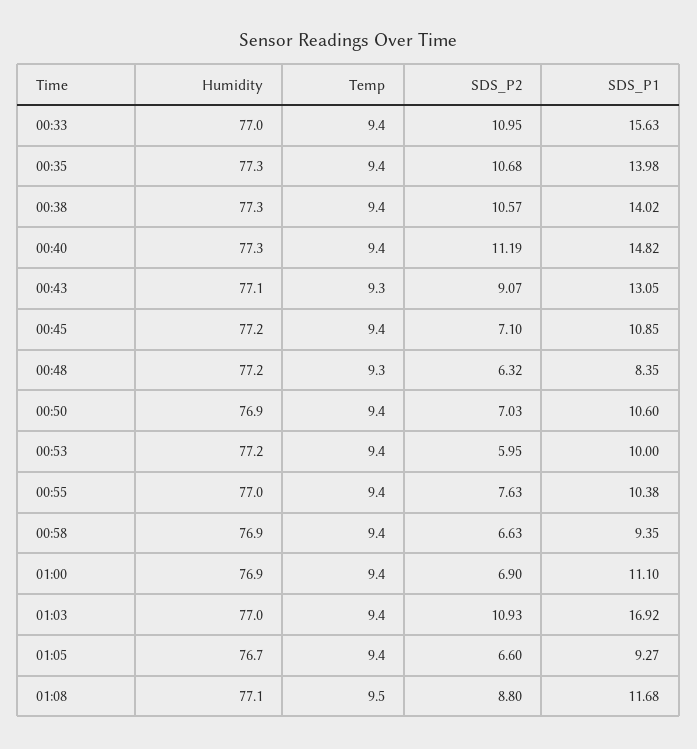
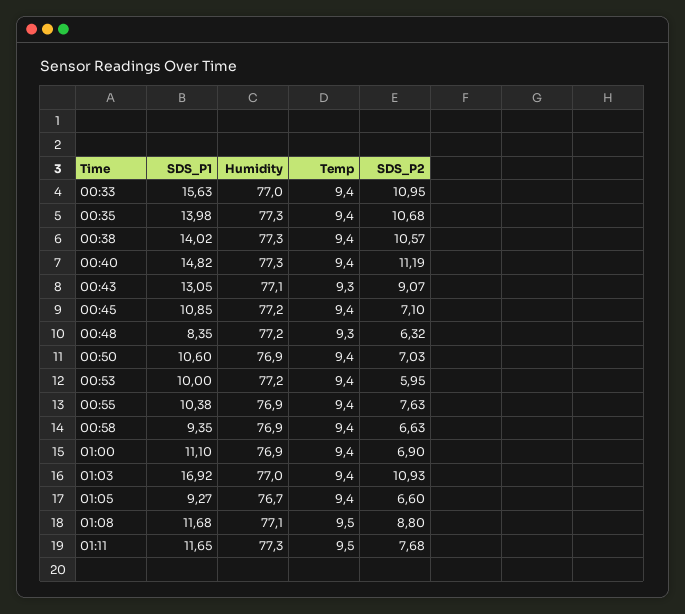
  {
    "Humidity": {
      "00:33": 77,
      "00:35": 77.3,
      "00:38": 77.3,
      "00:40": 77.3,
      "00:43": 77.1,
      "00:45": 77.2,
      "00:48": 77.2,
      "00:50": 76.9,
      "00:53": 77.2,
-     "00:55": 77,
+     "00:55": 76.9,
      "00:58": 76.9,
      "01:00": 76.9,
      "01:03": 77,
      "01:05": 76.7,
-     "01:08": 77.1
+     "01:08": 77.1,
+     "01:11": 77.3
    },
    "Temp": {
      "00:33": 9.4,
      "00:35": 9.4,
      "00:38": 9.4,
      "00:40": 9.4,
      "00:43": 9.3,
      "00:45": 9.4,
      "00:48": 9.3,
      "00:50": 9.4,
      "00:53": 9.4,
      "00:55": 9.4,
      "00:58": 9.4,
      "01:00": 9.4,
      "01:03": 9.4,
      "01:05": 9.4,
-     "01:08": 9.5
+     "01:08": 9.5,
+     "01:11": 9.5
    },
    "SDS_P2": {
      "00:33": 10.95,
      "00:35": 10.68,
      "00:38": 10.57,
      "00:40": 11.19,
      "00:43": 9.07,
      "00:45": 7.1,
      "00:48": 6.32,
      "00:50": 7.03,
      "00:53": 5.95,
      "00:55": 7.63,
      "00:58": 6.63,
      "01:00": 6.9,
      "01:03": 10.93,
      "01:05": 6.6,
-     "01:08": 8.8
+     "01:08": 8.8,
+     "01:11": 7.68
    },
    "SDS_P1": {
      "00:33": 15.63,
      "00:35": 13.98,
      "00:38": 14.02,
      "00:40": 14.82,
      "00:43": 13.05,
      "00:45": 10.85,
      "00:48": 8.35,
      "00:50": 10.6,
      "00:53": 10,
      "00:55": 10.38,
      "00:58": 9.35,
      "01:00": 11.1,
      "01:03": 16.92,
      "01:05": 9.27,
-     "01:08": 11.68
+     "01:08": 11.68,
+     "01:11": 11.65
    }
  }

